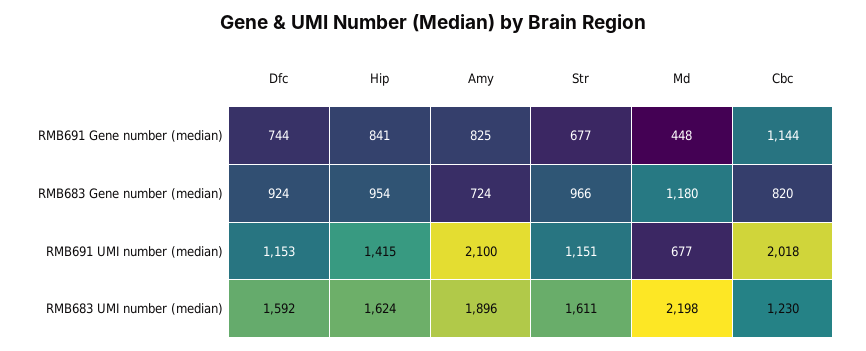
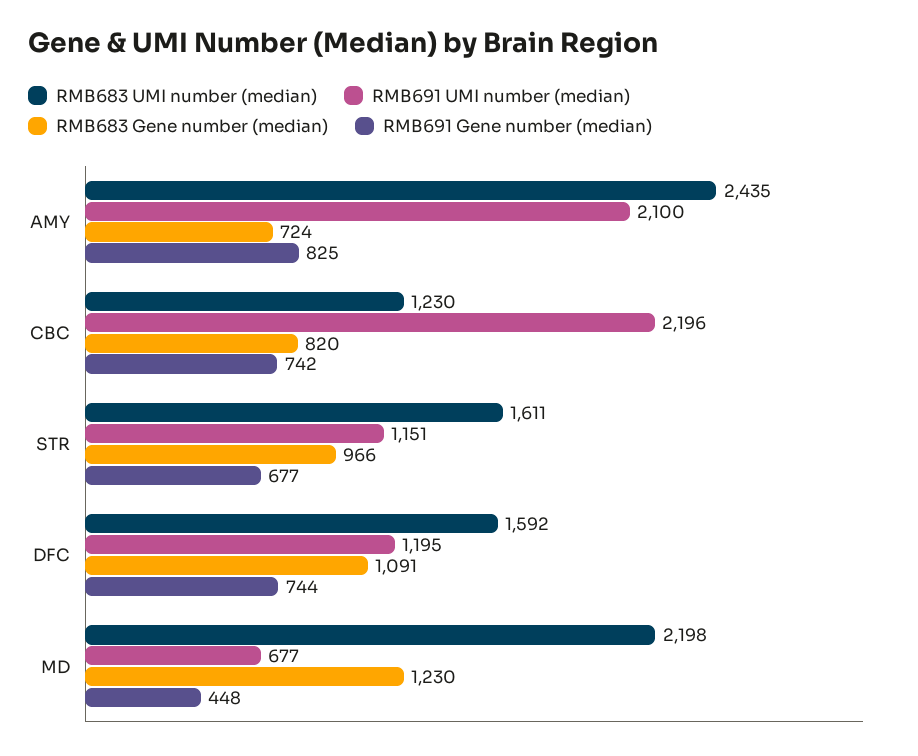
  {
    "RMB691 Gene number (median)": {
      "Dfc": 744,
-     "Hip": 841,
      "Amy": 825,
      "Str": 677,
      "Md": 448,
-     "Cbc": 1144
+     "Cbc": 742
    },
    "RMB683 Gene number (median)": {
-     "Dfc": 924,
+     "Dfc": 1091,
-     "Hip": 954,
      "Amy": 724,
      "Str": 966,
-     "Md": 1180,
+     "Md": 1230,
      "Cbc": 820
    },
    "RMB691 UMI number (median)": {
-     "Dfc": 1153,
+     "Dfc": 1195,
-     "Hip": 1415,
      "Amy": 2100,
      "Str": 1151,
      "Md": 677,
-     "Cbc": 2018
+     "Cbc": 2196
    },
    "RMB683 UMI number (median)": {
      "Dfc": 1592,
-     "Hip": 1624,
-     "Amy": 1896,
+     "Amy": 2435,
      "Str": 1611,
      "Md": 2198,
      "Cbc": 1230
    }
  }

